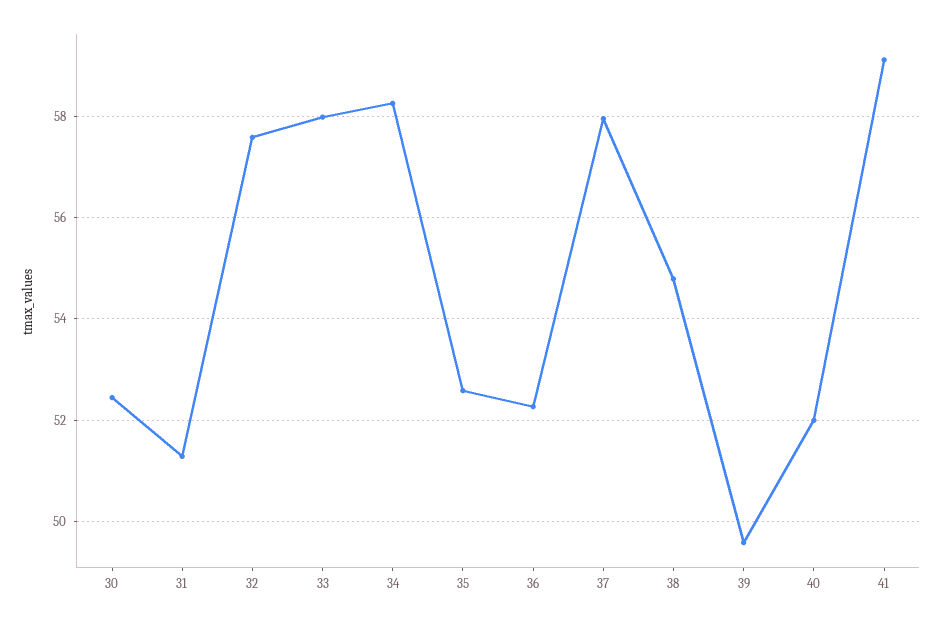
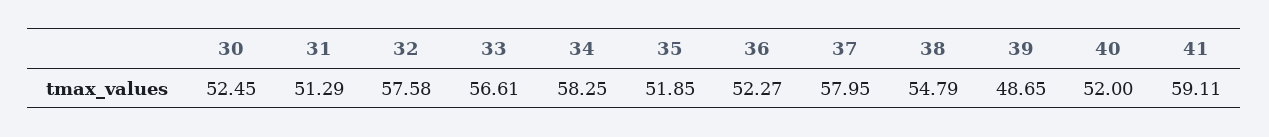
  {
    "30": 52.45,
    "31": 51.29,
    "32": 57.58,
-   "33": 58,
+   "33": 56.61,
    "34": 58.25,
-   "35": 52.6,
+   "35": 51.85,
    "36": 52.27,
    "37": 57.95,
    "38": 54.79,
-   "39": 49.6,
+   "39": 48.65,
    "40": 52,
    "41": 59.11
  }

